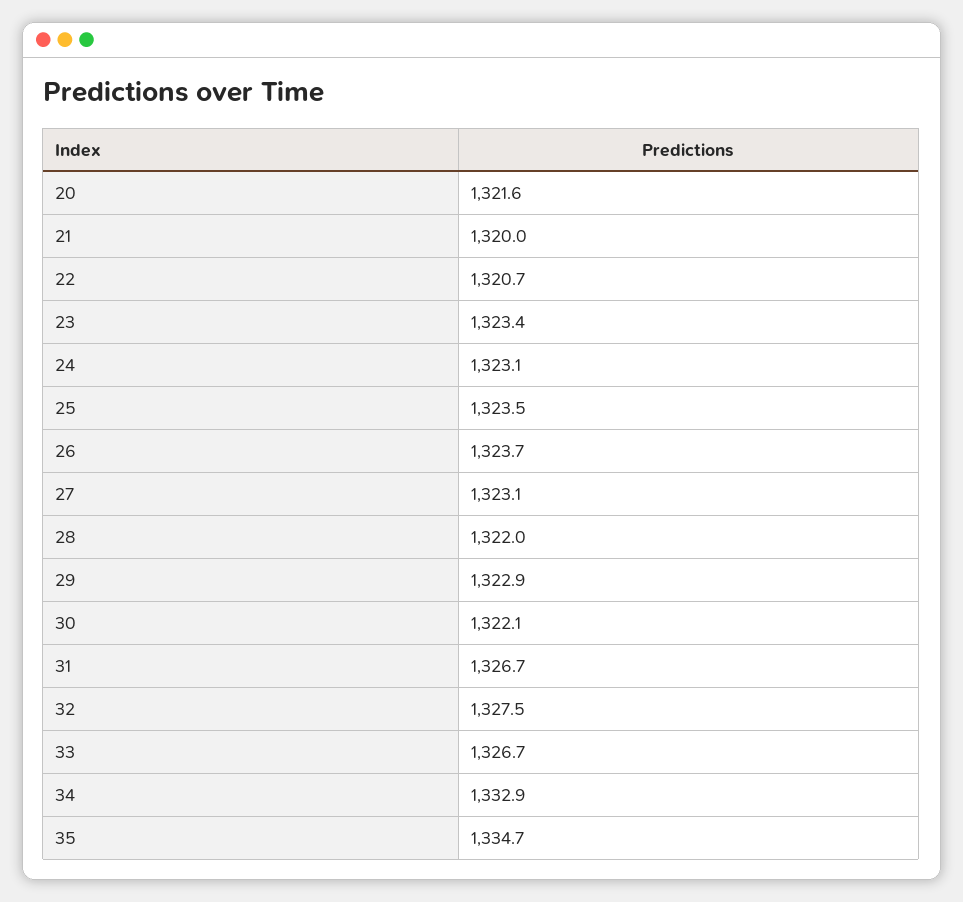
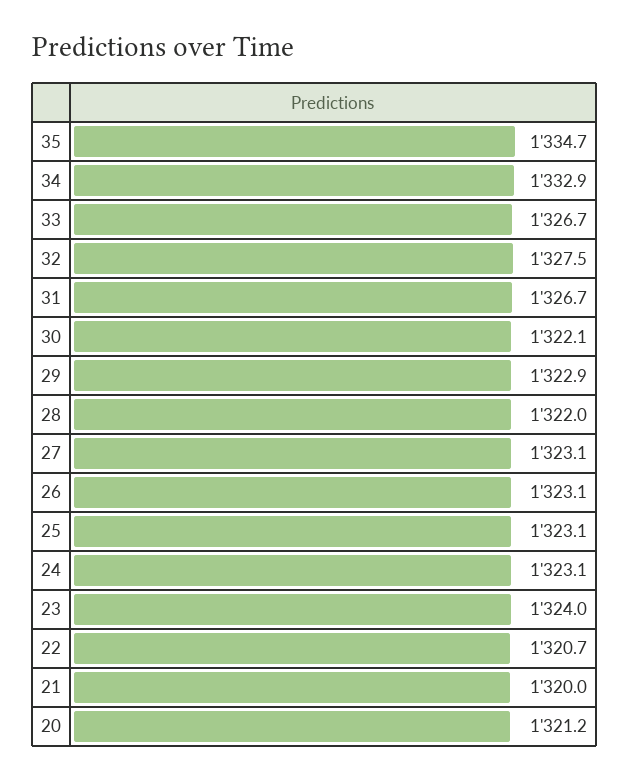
  {
-   "20": 1321.6,
+   "20": 1321.2,
    "21": 1320,
    "22": 1320.7,
-   "23": 1323.4,
+   "23": 1324,
    "24": 1323.1,
-   "25": 1323.5,
+   "25": 1323.1,
-   "26": 1323.7,
+   "26": 1323.1,
    "27": 1323.1,
    "28": 1322,
    "29": 1322.9,
    "30": 1322.1,
    "31": 1326.7,
    "32": 1327.5,
    "33": 1326.7,
    "34": 1332.9,
    "35": 1334.7
  }

